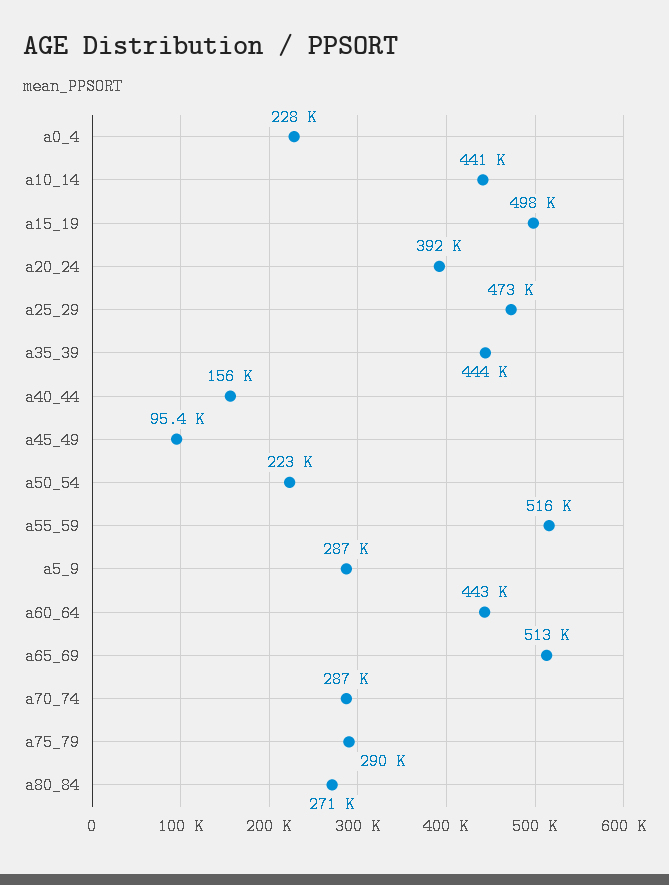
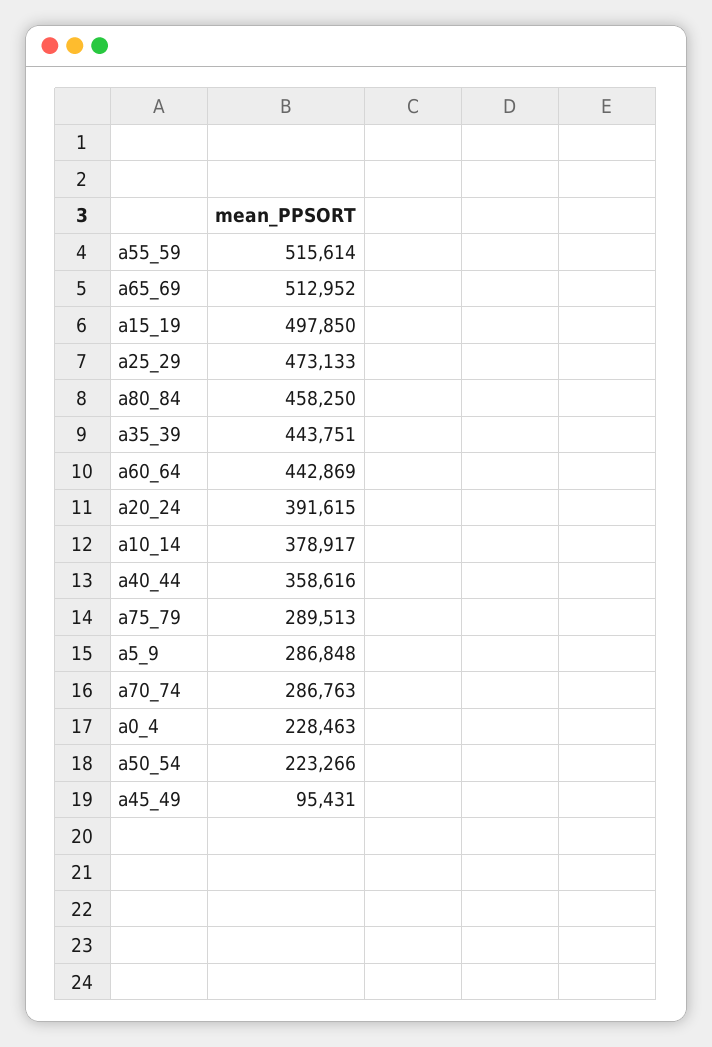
  {
    "a0_4": 228463,
-   "a10_14": 441000,
+   "a10_14": 378917,
    "a15_19": 497850,
    "a20_24": 391615,
    "a25_29": 473133,
    "a35_39": 443751,
-   "a40_44": 156000,
+   "a40_44": 358616,
    "a45_49": 95431,
    "a50_54": 223266,
    "a55_59": 515614,
    "a5_9": 286848,
    "a60_64": 442869,
    "a65_69": 512952,
    "a70_74": 286763,
    "a75_79": 289513,
-   "a80_84": 271000
+   "a80_84": 458250
  }

